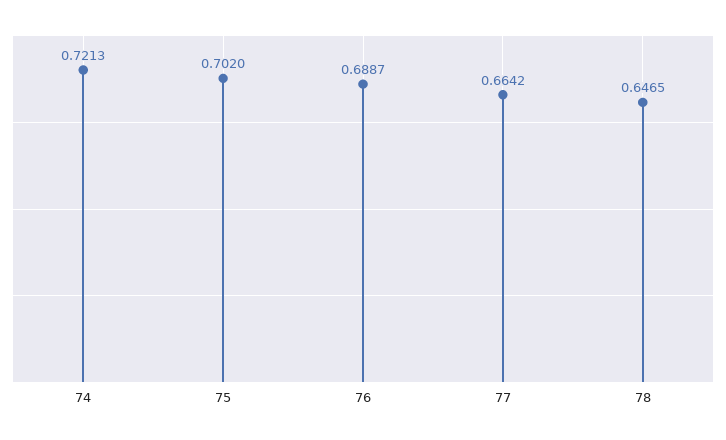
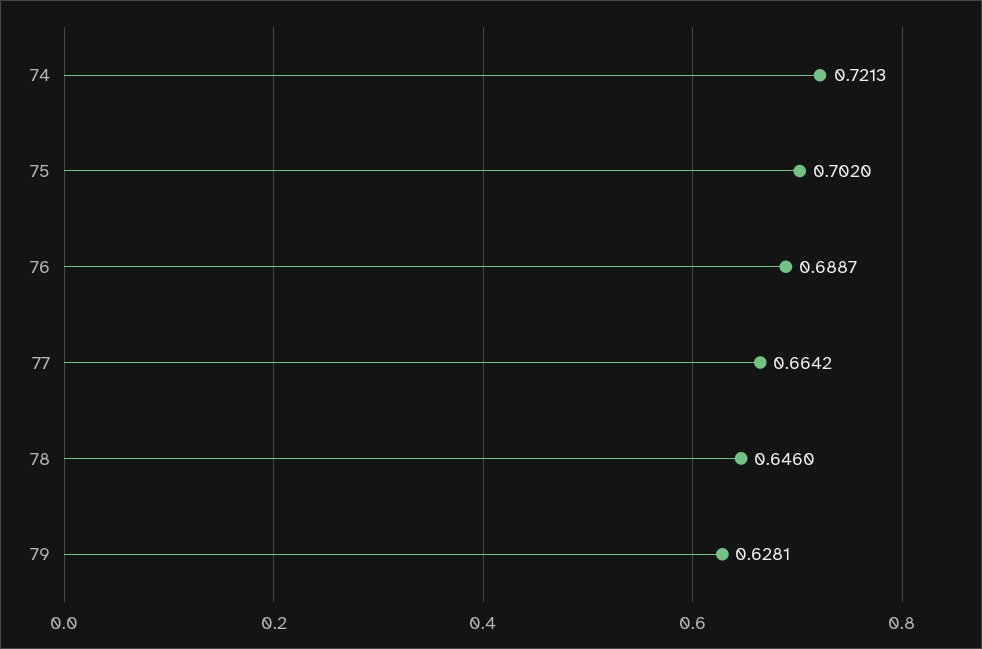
  {
    "74": 0.7213,
    "75": 0.702,
    "76": 0.6887,
    "77": 0.6642,
-   "78": 0.6465
+   "78": 0.646,
+   "79": 0.6281
  }

